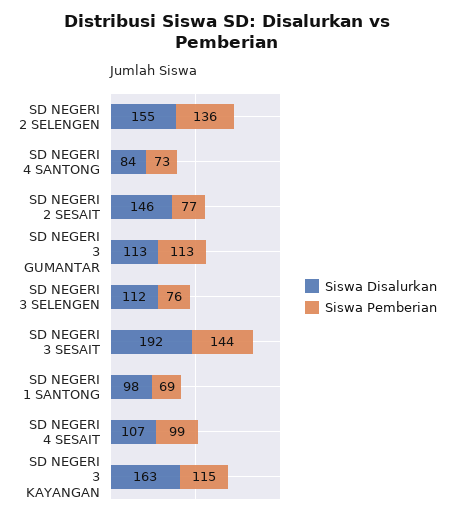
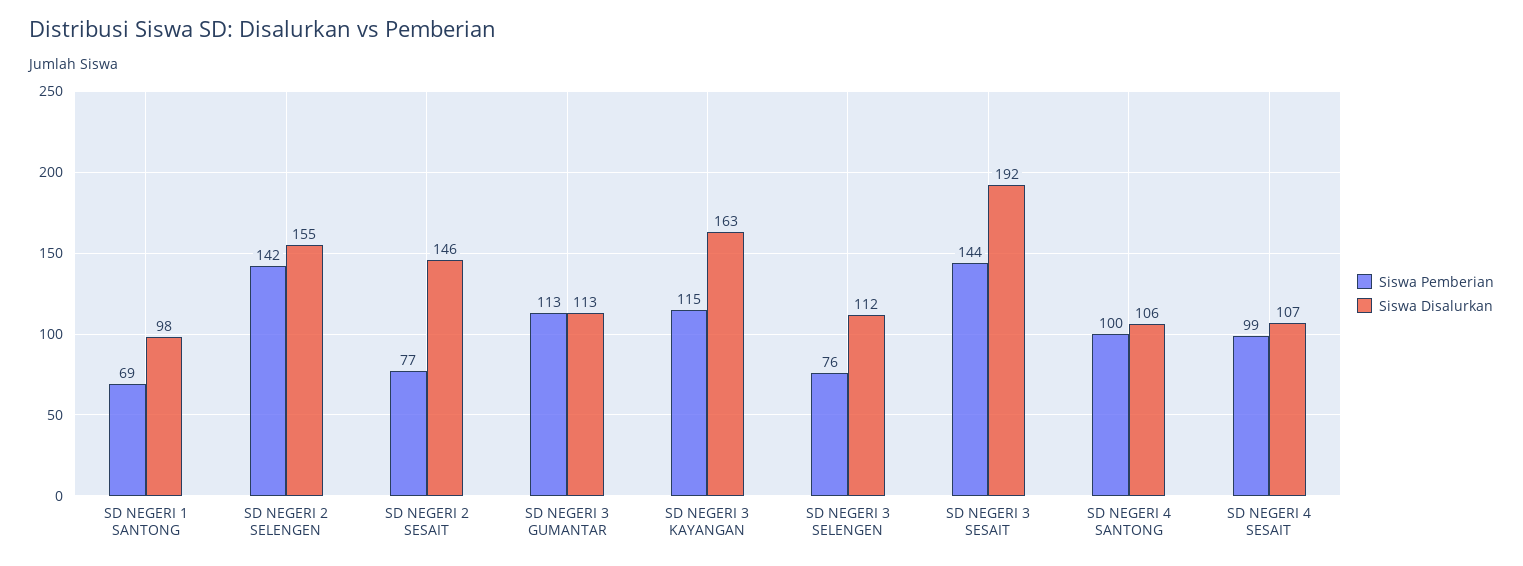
  {
    "Siswa Disalurkan": {
      "SD NEGERI 2 SELENGEN": 155,
-     "SD NEGERI 4 SANTONG": 84,
+     "SD NEGERI 4 SANTONG": 106,
      "SD NEGERI 2 SESAIT": 146,
      "SD NEGERI 3 GUMANTAR": 113,
      "SD NEGERI 3 SELENGEN": 112,
      "SD NEGERI 3 SESAIT": 192,
      "SD NEGERI 1 SANTONG": 98,
      "SD NEGERI 4 SESAIT": 107,
      "SD NEGERI 3 KAYANGAN": 163
    },
    "Siswa Pemberian": {
-     "SD NEGERI 2 SELENGEN": 136,
+     "SD NEGERI 2 SELENGEN": 142,
-     "SD NEGERI 4 SANTONG": 73,
+     "SD NEGERI 4 SANTONG": 100,
      "SD NEGERI 2 SESAIT": 77,
      "SD NEGERI 3 GUMANTAR": 113,
      "SD NEGERI 3 SELENGEN": 76,
      "SD NEGERI 3 SESAIT": 144,
      "SD NEGERI 1 SANTONG": 69,
      "SD NEGERI 4 SESAIT": 99,
      "SD NEGERI 3 KAYANGAN": 115
    }
  }

